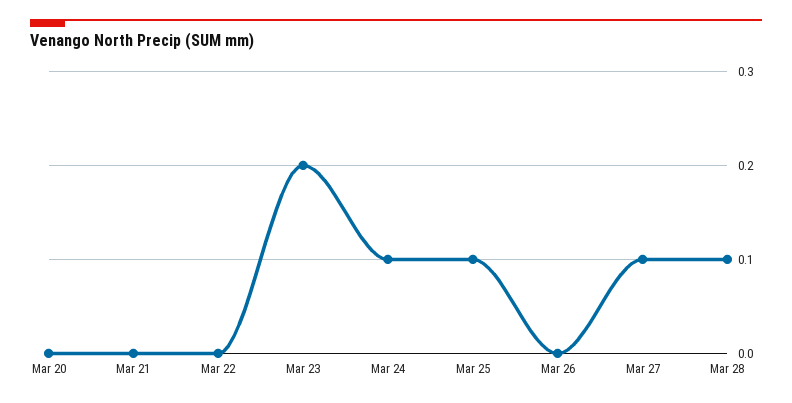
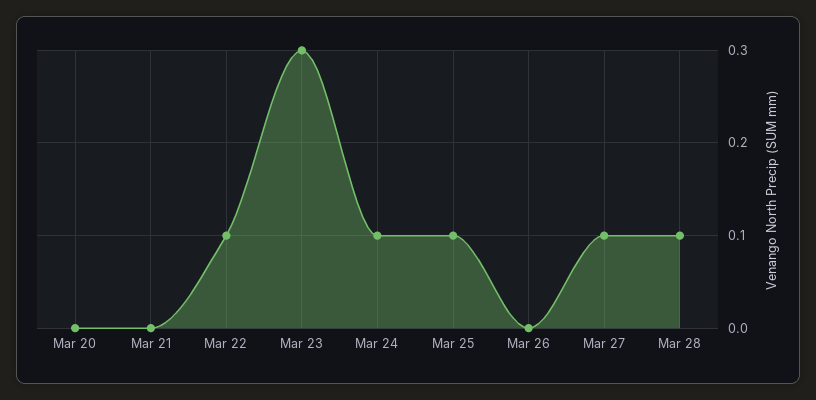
  {
    "Mar 20": 0,
    "Mar 21": 0,
-   "Mar 22": 0,
+   "Mar 22": 0.1,
-   "Mar 23": 0.2,
+   "Mar 23": 0.3,
    "Mar 24": 0.1,
    "Mar 25": 0.1,
    "Mar 26": 0,
    "Mar 27": 0.1,
    "Mar 28": 0.1
  }

